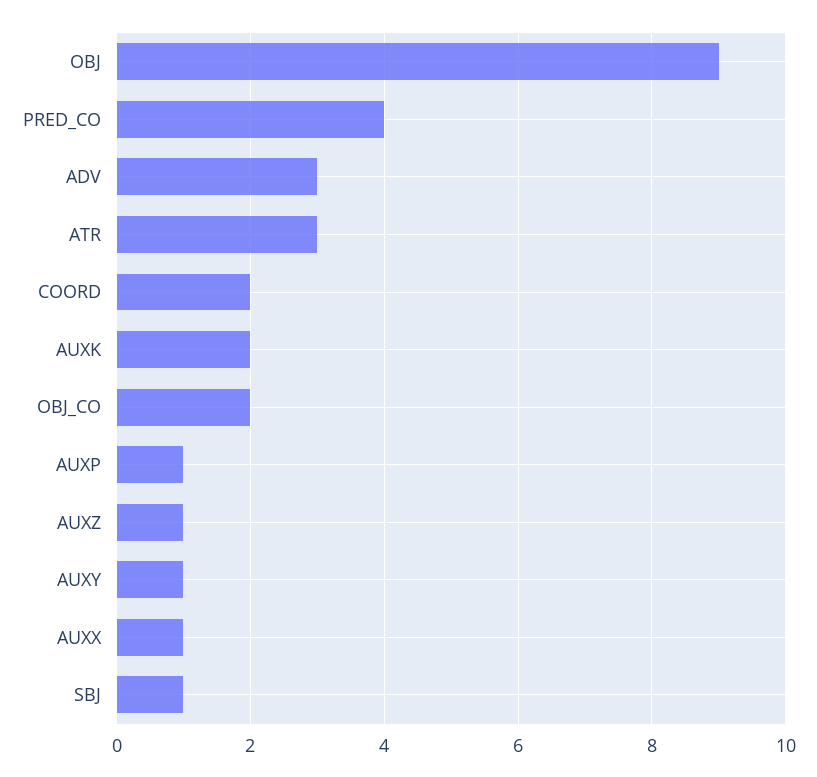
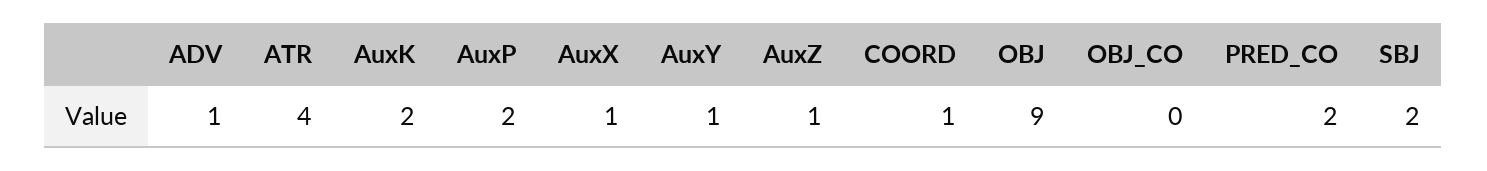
  {
    "OBJ": 9,
-   "PRED_CO": 4,
+   "PRED_CO": 2,
-   "ADV": 3,
+   "ADV": 1,
-   "ATR": 3,
+   "ATR": 4,
-   "COORD": 2,
+   "COORD": 1,
    "AUXK": 2,
-   "OBJ_CO": 2,
+   "OBJ_CO": 0,
-   "AUXP": 1,
+   "AUXP": 2,
    "AUXZ": 1,
    "AUXY": 1,
    "AUXX": 1,
-   "SBJ": 1
+   "SBJ": 2
  }

